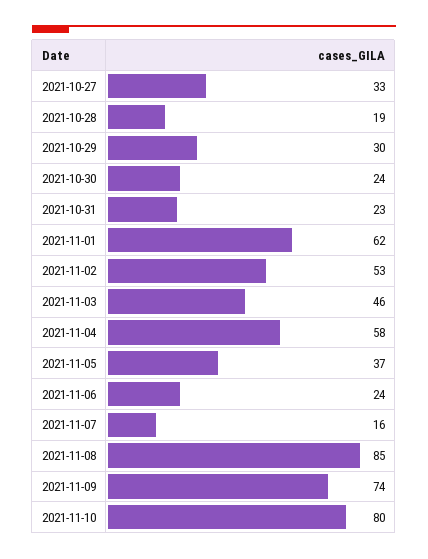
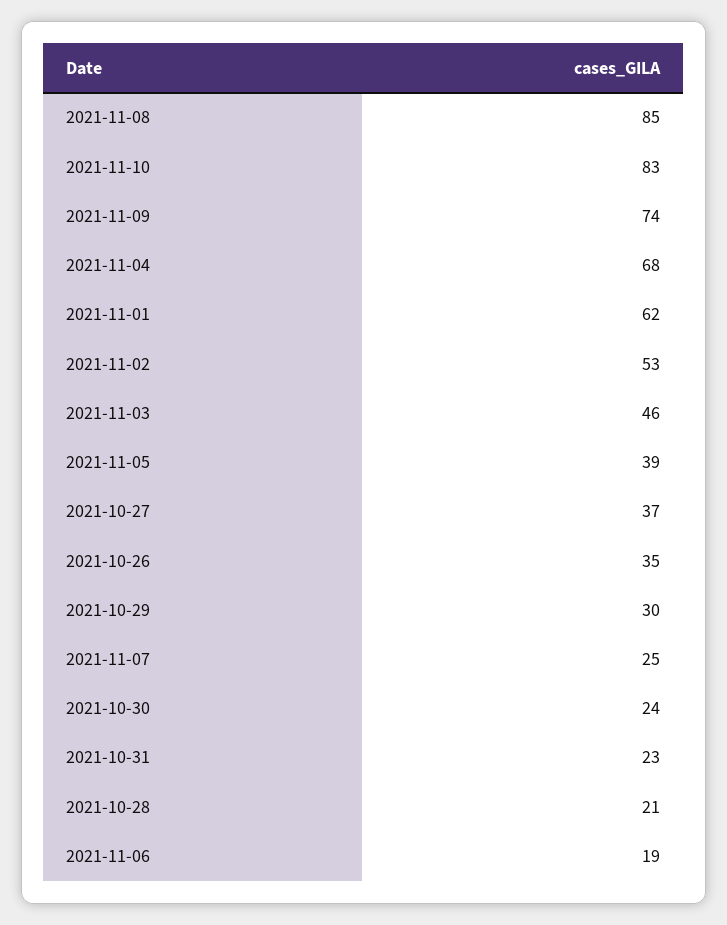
  {
-   "2021-10-27": 33,
+   "2021-10-27": 37,
-   "2021-10-28": 19,
+   "2021-10-28": 21,
    "2021-10-29": 30,
    "2021-10-30": 24,
    "2021-10-31": 23,
    "2021-11-01": 62,
    "2021-11-02": 53,
    "2021-11-03": 46,
-   "2021-11-04": 58,
+   "2021-11-04": 68,
-   "2021-11-05": 37,
+   "2021-11-05": 39,
-   "2021-11-06": 24,
+   "2021-11-06": 19,
-   "2021-11-07": 16,
+   "2021-11-07": 25,
    "2021-11-08": 85,
    "2021-11-09": 74,
-   "2021-11-10": 80
+   "2021-11-10": 83,
+   "2021-10-26": 35
  }

